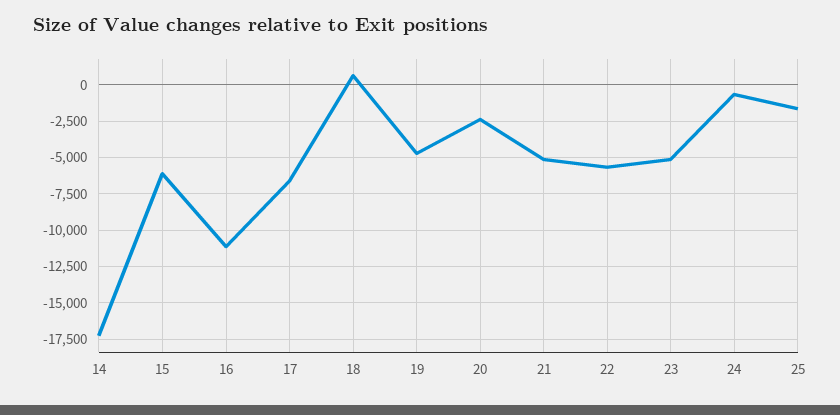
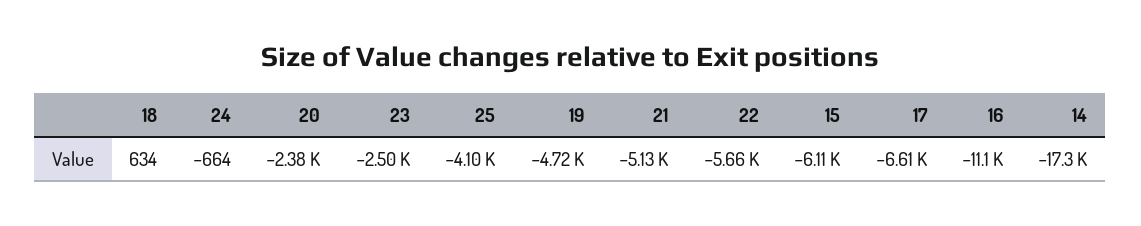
  {
    "14": -17300,
    "15": -6110,
    "16": -11100,
    "17": -6610,
    "18": 634,
    "19": -4720,
    "20": -2380,
    "21": -5130,
    "22": -5660,
-   "23": -5000,
+   "23": -2500,
    "24": -664,
-   "25": -1500
+   "25": -4100
  }

